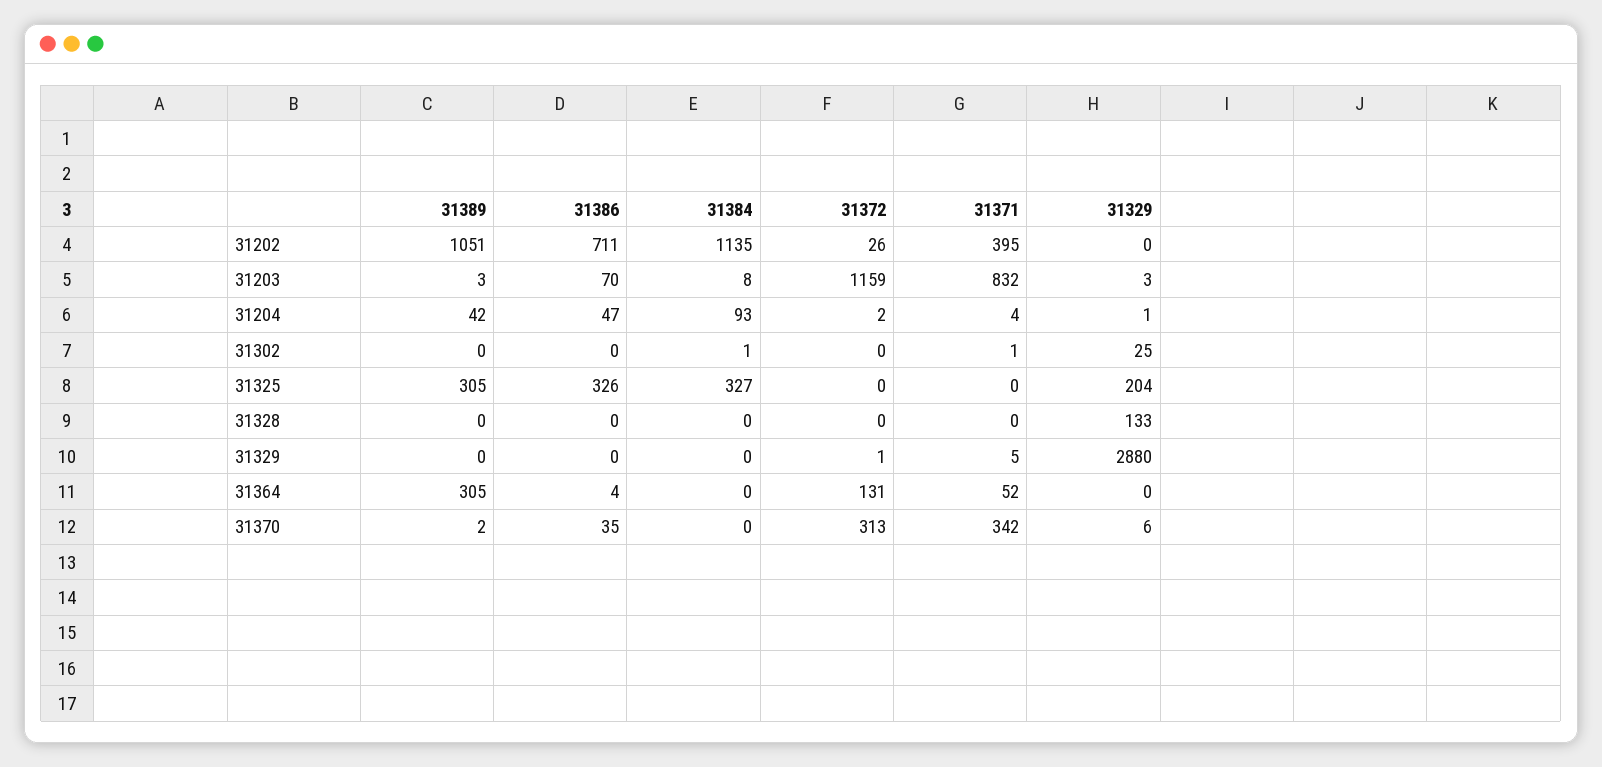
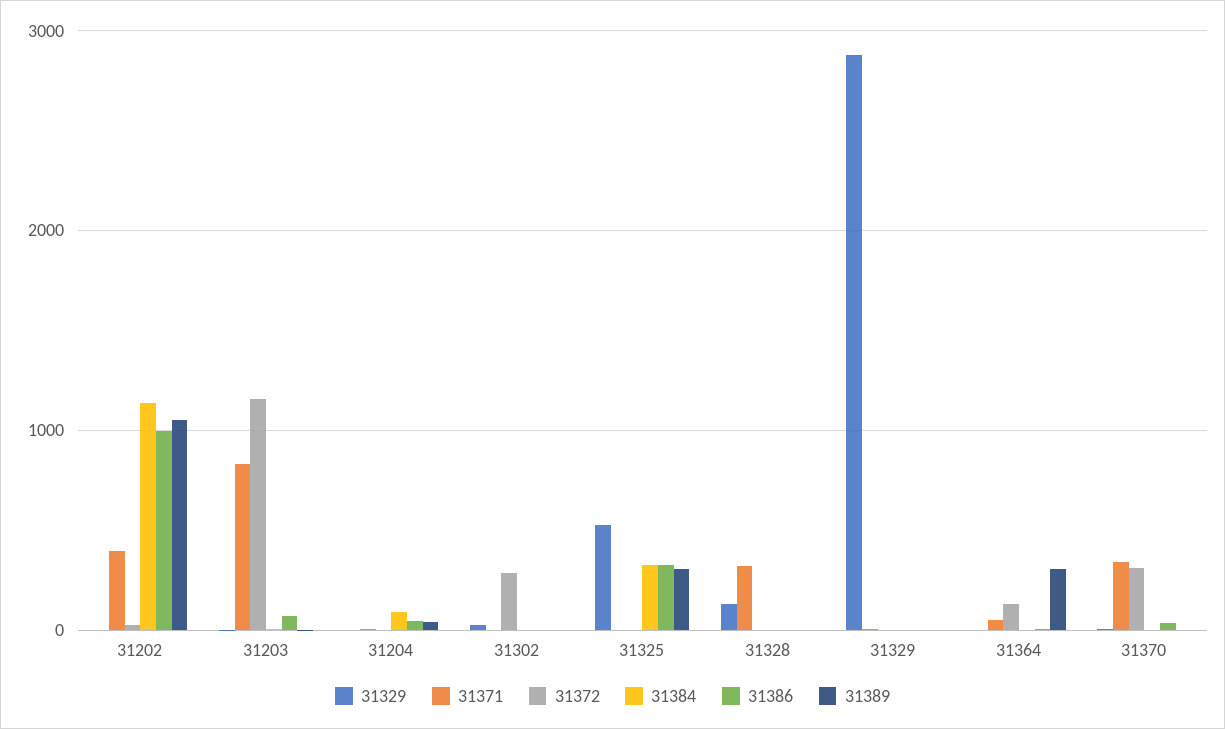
  {
    "31389": {
      "31202": 1051,
      "31203": 3,
      "31204": 42,
      "31302": 0,
      "31325": 305,
      "31328": 0,
      "31329": 0,
      "31364": 305,
      "31370": 2
    },
    "31386": {
-     "31202": 711,
+     "31202": 1000,
      "31203": 70,
      "31204": 47,
      "31302": 0,
      "31325": 326,
      "31328": 0,
      "31329": 0,
      "31364": 4,
      "31370": 35
    },
    "31384": {
      "31202": 1135,
      "31203": 8,
      "31204": 93,
      "31302": 1,
      "31325": 327,
      "31328": 0,
      "31329": 0,
      "31364": 0,
      "31370": 0
    },
    "31372": {
      "31202": 26,
      "31203": 1159,
      "31204": 2,
-     "31302": 0,
+     "31302": 300,
      "31325": 0,
      "31328": 0,
      "31329": 1,
      "31364": 131,
      "31370": 313
    },
    "31371": {
      "31202": 395,
      "31203": 832,
      "31204": 4,
      "31302": 1,
      "31325": 0,
-     "31328": 0,
+     "31328": 300,
      "31329": 5,
      "31364": 52,
      "31370": 342
    },
    "31329": {
      "31202": 0,
      "31203": 3,
      "31204": 1,
      "31302": 25,
-     "31325": 204,
+     "31325": 500,
      "31328": 133,
      "31329": 2880,
      "31364": 0,
      "31370": 6
    }
  }

